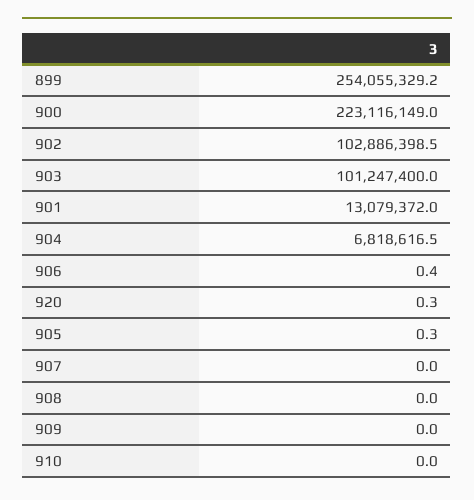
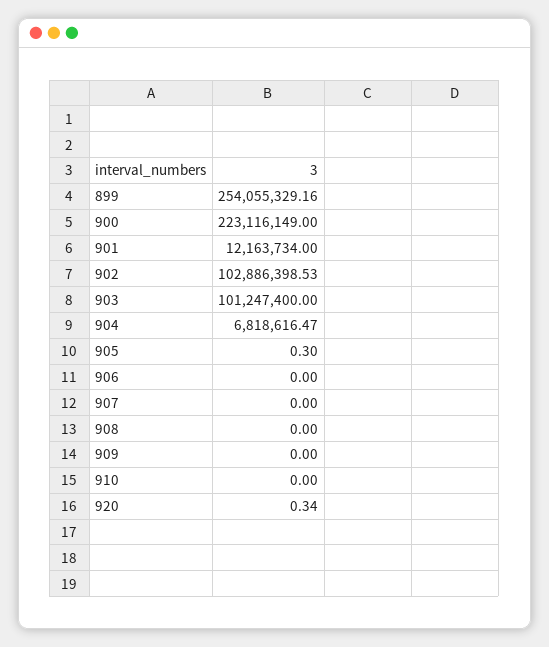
  {
    "899": 254055329.16,
    "900": 223116149,
    "902": 102886398.53,
    "903": 101247400,
-   "901": 13079372,
+   "901": 12163734,
    "904": 6818616.47,
-   "906": 0.4,
+   "906": 0,
    "920": 0.34,
    "905": 0.3,
    "907": 0,
    "908": 0,
    "909": 0,
    "910": 0
  }

